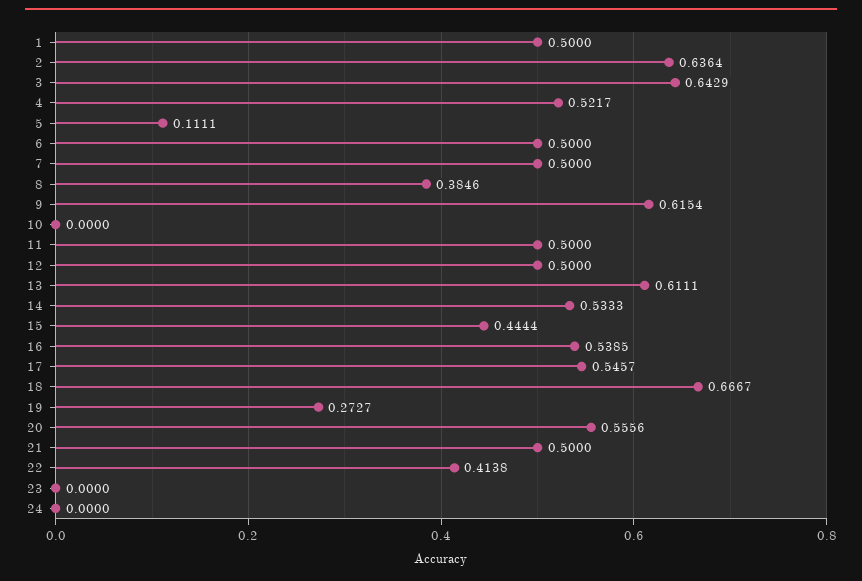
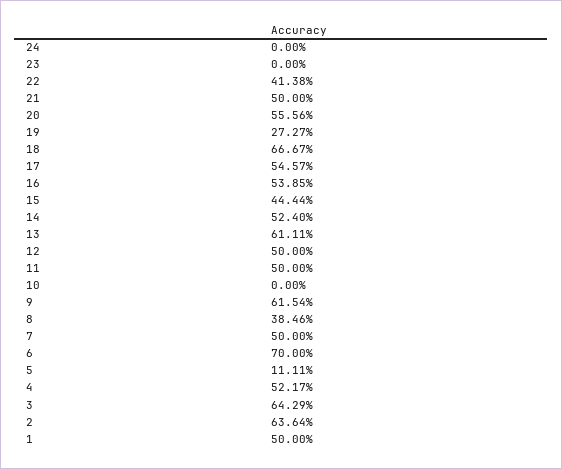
  {
    "1": 0.5,
    "2": 0.6364,
    "3": 0.6429,
    "4": 0.5217,
    "5": 0.1111,
-   "6": 0.5,
+   "6": 0.7,
    "7": 0.5,
    "8": 0.3846,
    "9": 0.6154,
    "10": 0,
    "11": 0.5,
    "12": 0.5,
    "13": 0.6111,
-   "14": 0.5333,
+   "14": 0.524,
    "15": 0.4444,
    "16": 0.5385,
    "17": 0.5457,
    "18": 0.6667,
    "19": 0.2727,
    "20": 0.5556,
    "21": 0.5,
    "22": 0.4138,
    "23": 0,
    "24": 0
  }

